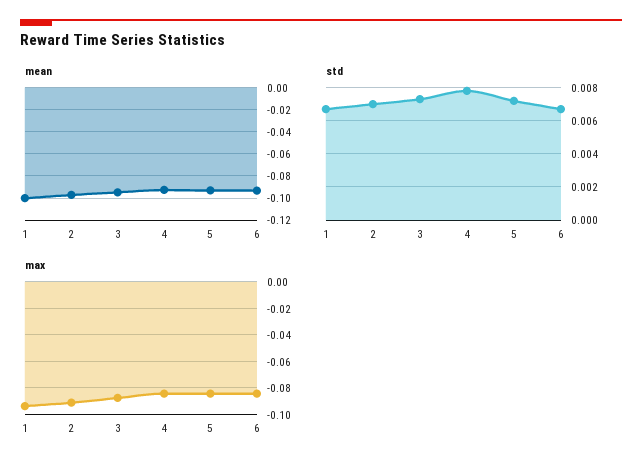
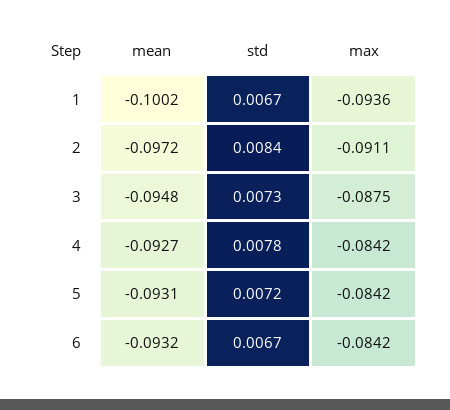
  {
    "mean": {
      "1": -0.1002,
      "2": -0.0972,
      "3": -0.0948,
      "4": -0.0927,
      "5": -0.0931,
      "6": -0.0932
    },
    "std": {
      "1": 0.0067,
-     "2": 0.007,
+     "2": 0.0084,
      "3": 0.0073,
      "4": 0.0078,
      "5": 0.0072,
      "6": 0.0067
    },
    "max": {
      "1": -0.0936,
      "2": -0.0911,
      "3": -0.0875,
      "4": -0.0842,
      "5": -0.0842,
      "6": -0.0842
    }
  }

